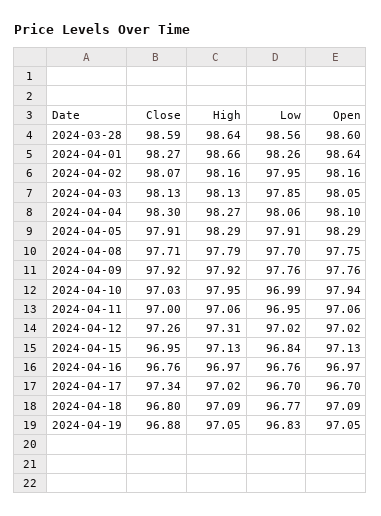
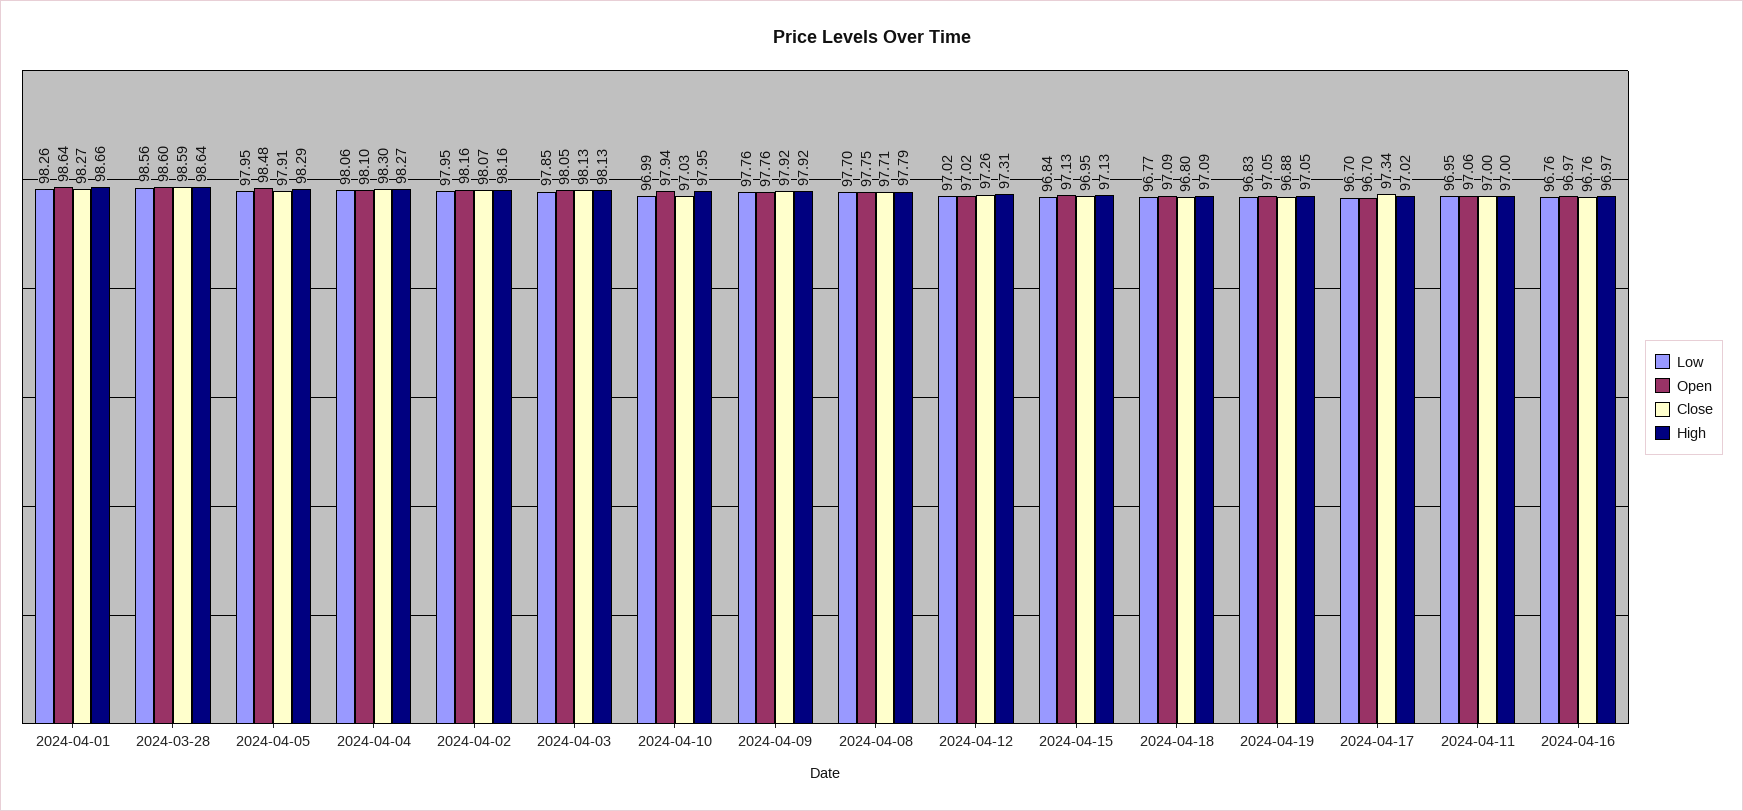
  {
    "Close": {
      "2024-03-28": 98.59,
      "2024-04-01": 98.27,
      "2024-04-02": 98.07,
      "2024-04-03": 98.13,
      "2024-04-04": 98.3,
      "2024-04-05": 97.91,
      "2024-04-08": 97.71,
      "2024-04-09": 97.92,
      "2024-04-10": 97.03,
      "2024-04-11": 97,
      "2024-04-12": 97.26,
      "2024-04-15": 96.95,
      "2024-04-16": 96.76,
      "2024-04-17": 97.34,
      "2024-04-18": 96.8,
      "2024-04-19": 96.88
    },
    "High": {
      "2024-03-28": 98.64,
      "2024-04-01": 98.66,
      "2024-04-02": 98.16,
      "2024-04-03": 98.13,
      "2024-04-04": 98.27,
      "2024-04-05": 98.29,
      "2024-04-08": 97.79,
      "2024-04-09": 97.92,
      "2024-04-10": 97.95,
-     "2024-04-11": 97.06,
+     "2024-04-11": 97,
      "2024-04-12": 97.31,
      "2024-04-15": 97.13,
      "2024-04-16": 96.97,
      "2024-04-17": 97.02,
      "2024-04-18": 97.09,
      "2024-04-19": 97.05
    },
    "Low": {
      "2024-03-28": 98.56,
      "2024-04-01": 98.26,
      "2024-04-02": 97.95,
      "2024-04-03": 97.85,
      "2024-04-04": 98.06,
-     "2024-04-05": 97.91,
+     "2024-04-05": 97.95,
      "2024-04-08": 97.7,
      "2024-04-09": 97.76,
      "2024-04-10": 96.99,
      "2024-04-11": 96.95,
      "2024-04-12": 97.02,
      "2024-04-15": 96.84,
      "2024-04-16": 96.76,
      "2024-04-17": 96.7,
      "2024-04-18": 96.77,
      "2024-04-19": 96.83
    },
    "Open": {
      "2024-03-28": 98.6,
      "2024-04-01": 98.64,
      "2024-04-02": 98.16,
      "2024-04-03": 98.05,
      "2024-04-04": 98.1,
-     "2024-04-05": 98.29,
+     "2024-04-05": 98.48,
      "2024-04-08": 97.75,
      "2024-04-09": 97.76,
      "2024-04-10": 97.94,
      "2024-04-11": 97.06,
      "2024-04-12": 97.02,
      "2024-04-15": 97.13,
      "2024-04-16": 96.97,
      "2024-04-17": 96.7,
      "2024-04-18": 97.09,
      "2024-04-19": 97.05
    }
  }

